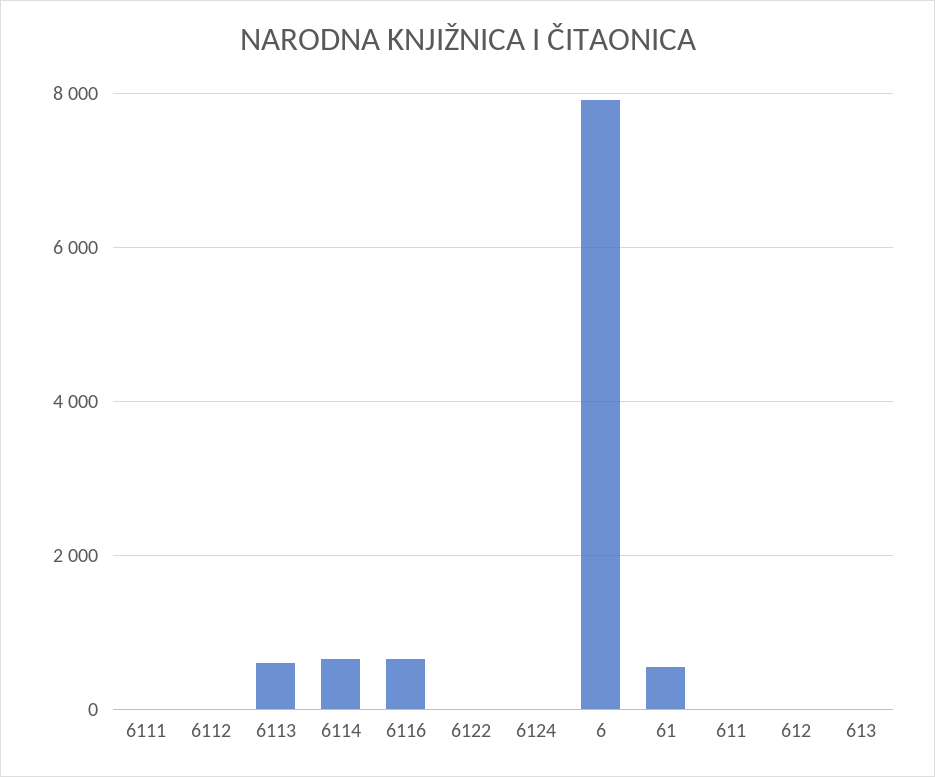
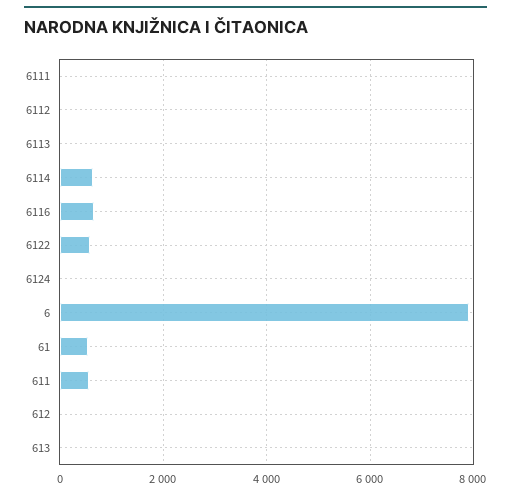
  {
    "6111": 0,
    "6112": 0,
-   "6113": 600,
+   "6113": 0,
    "6114": 600,
    "6116": 600,
-   "6122": 0,
+   "6122": 600,
    "6124": 0,
    "6": 8000,
    "61": 600,
-   "611": 0,
+   "611": 600,
    "612": 0,
    "613": 0
  }

